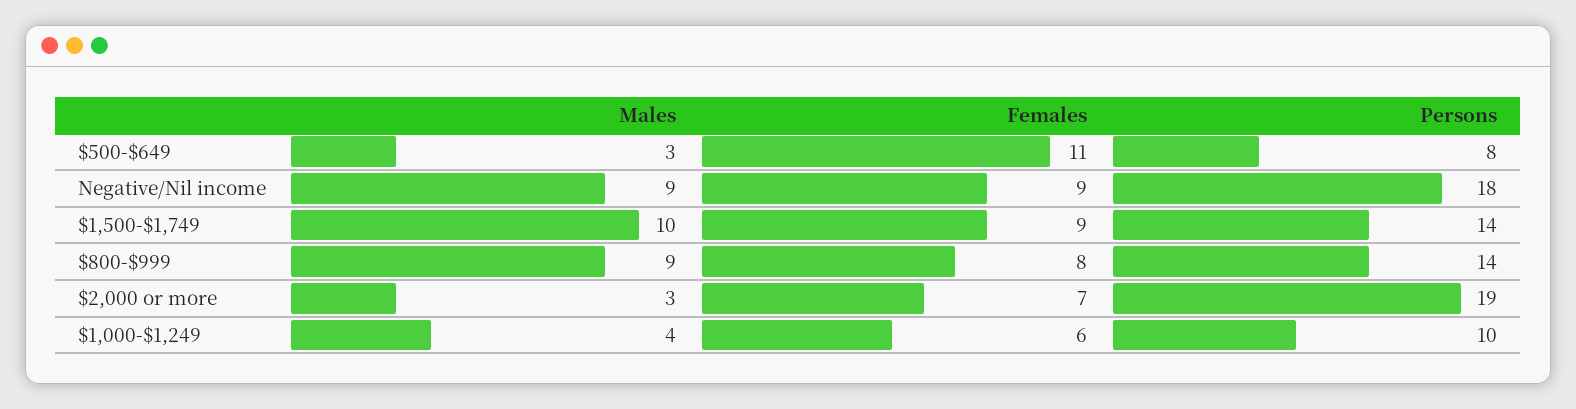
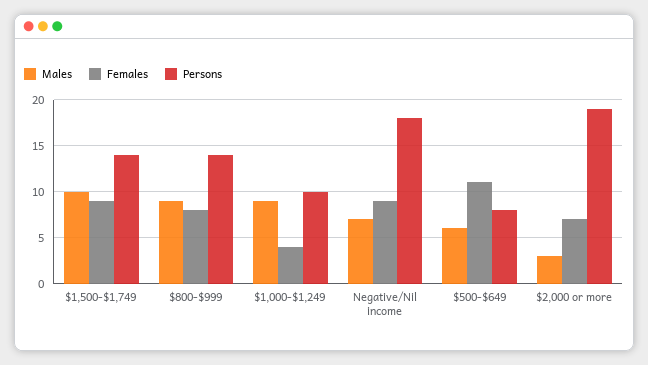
  {
    "Males": {
-     "$500-$649": 3,
+     "$500-$649": 6,
-     "Negative/Nil income": 9,
+     "Negative/Nil income": 7,
      "$1,500-$1,749": 10,
      "$800-$999": 9,
      "$2,000 or more": 3,
-     "$1,000-$1,249": 4
+     "$1,000-$1,249": 9
    },
    "Females": {
      "$500-$649": 11,
      "Negative/Nil income": 9,
      "$1,500-$1,749": 9,
      "$800-$999": 8,
      "$2,000 or more": 7,
-     "$1,000-$1,249": 6
+     "$1,000-$1,249": 4
    },
    "Persons": {
      "$500-$649": 8,
      "Negative/Nil income": 18,
      "$1,500-$1,749": 14,
      "$800-$999": 14,
      "$2,000 or more": 19,
      "$1,000-$1,249": 10
    }
  }

